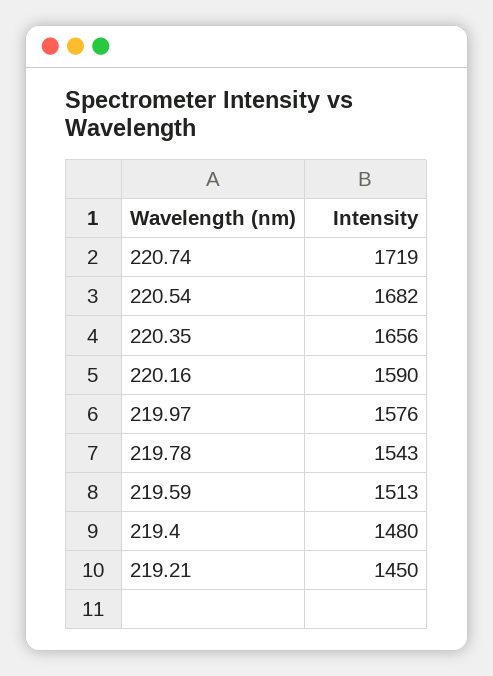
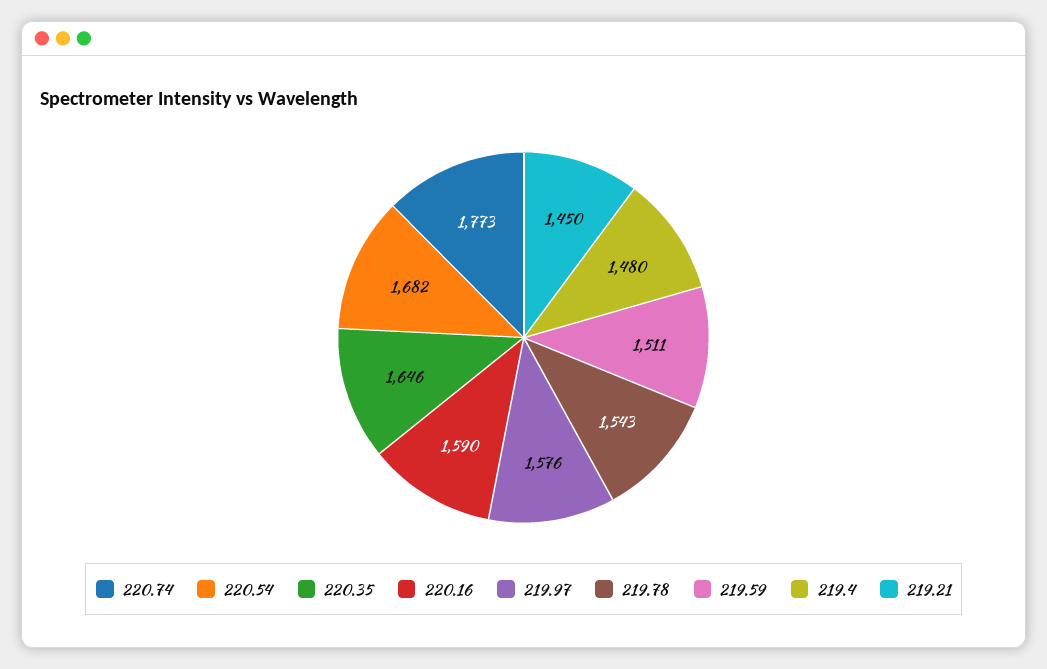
  {
-   "220.74": 1719,
+   "220.74": 1773,
    "220.54": 1682,
-   "220.35": 1656,
+   "220.35": 1646,
    "220.16": 1590,
    "219.97": 1576,
    "219.78": 1543,
-   "219.59": 1513,
+   "219.59": 1511,
    "219.4": 1480,
    "219.21": 1450
  }

